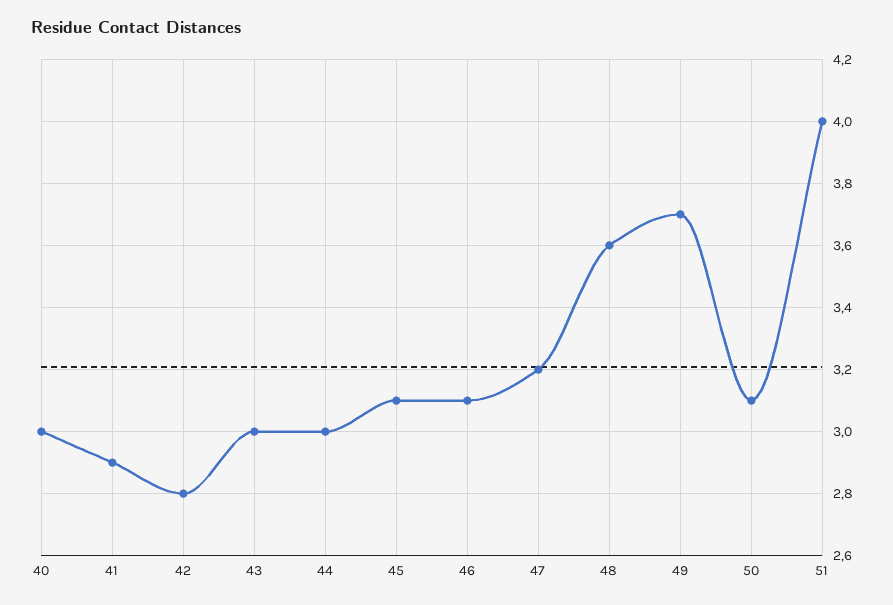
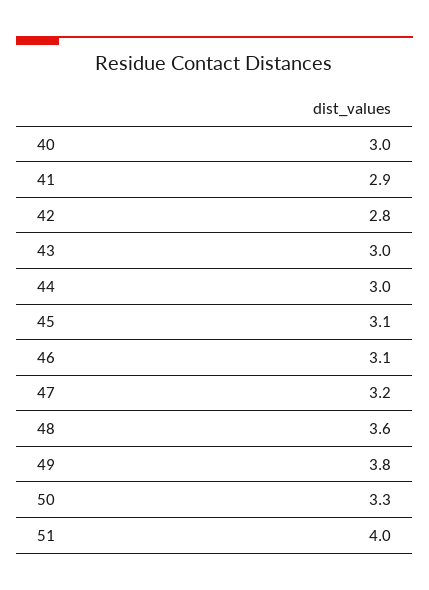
  {
    "40": 3,
    "41": 2.9,
    "42": 2.8,
    "43": 3,
    "44": 3,
    "45": 3.1,
    "46": 3.1,
    "47": 3.2,
    "48": 3.6,
-   "49": 3.7,
+   "49": 3.8,
-   "50": 3.1,
+   "50": 3.3,
    "51": 4
  }

